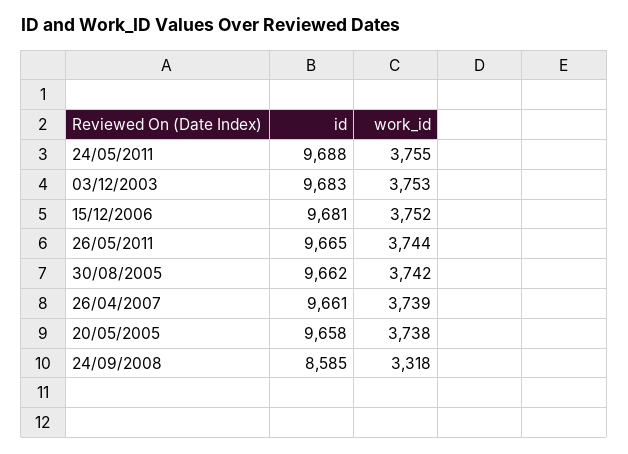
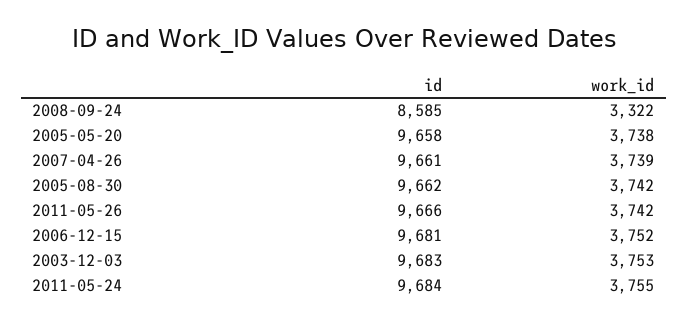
  {
    "id": {
-     "24/05/2011": 9688,
+     "24/05/2011": 9684,
      "03/12/2003": 9683,
      "15/12/2006": 9681,
-     "26/05/2011": 9665,
+     "26/05/2011": 9666,
      "30/08/2005": 9662,
      "26/04/2007": 9661,
      "20/05/2005": 9658,
      "24/09/2008": 8585
    },
    "work_id": {
      "24/05/2011": 3755,
      "03/12/2003": 3753,
      "15/12/2006": 3752,
-     "26/05/2011": 3744,
+     "26/05/2011": 3742,
      "30/08/2005": 3742,
      "26/04/2007": 3739,
      "20/05/2005": 3738,
-     "24/09/2008": 3318
+     "24/09/2008": 3322
    }
  }

